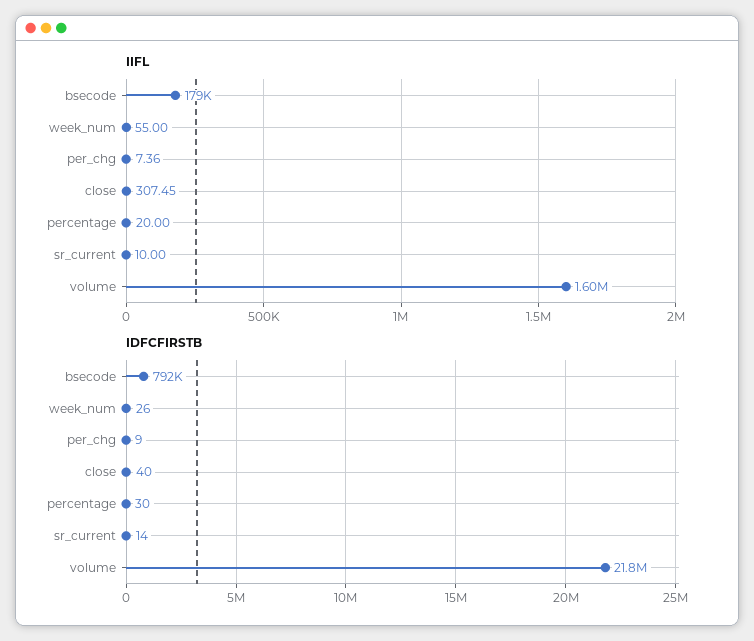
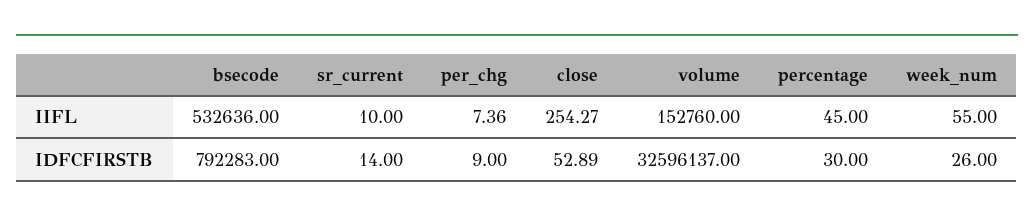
  {
    "IIFL": {
-     "bsecode": 179000,
+     "bsecode": 532636,
      "week_num": 55,
      "per_chg": 7.36,
-     "close": 307.45,
+     "close": 254.27,
-     "percentage": 20,
+     "percentage": 45,
      "sr_current": 10,
-     "volume": 1600000
+     "volume": 152760
    },
    "IDFCFIRSTB": {
      "bsecode": 792283,
      "week_num": 26,
      "per_chg": 9,
-     "close": 40,
+     "close": 52.89,
      "percentage": 30,
      "sr_current": 14,
-     "volume": 21800000
+     "volume": 32596137
    }
  }

